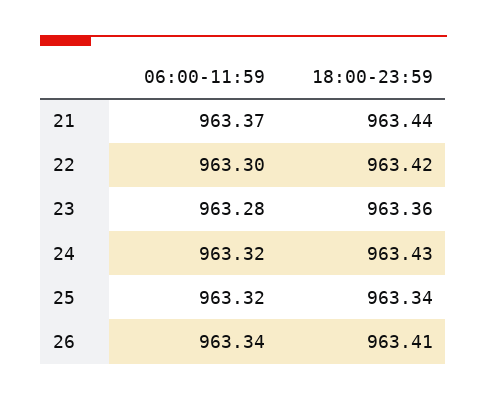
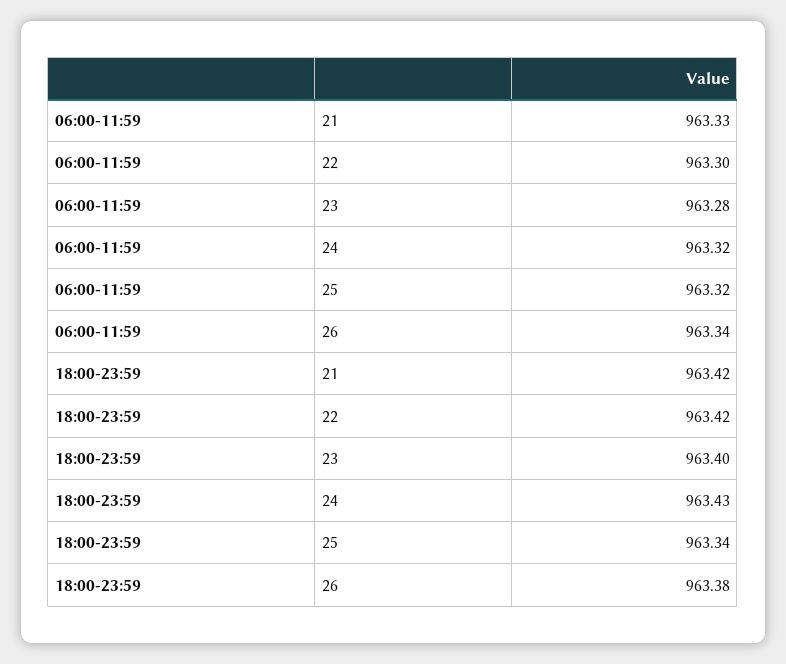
  {
    "06:00-11:59": {
-     "21": 963.37,
+     "21": 963.33,
      "22": 963.3,
      "23": 963.28,
      "24": 963.32,
      "25": 963.32,
      "26": 963.34
    },
    "18:00-23:59": {
-     "21": 963.44,
+     "21": 963.42,
      "22": 963.42,
-     "23": 963.36,
+     "23": 963.4,
      "24": 963.43,
      "25": 963.34,
-     "26": 963.41
+     "26": 963.38
    }
  }

